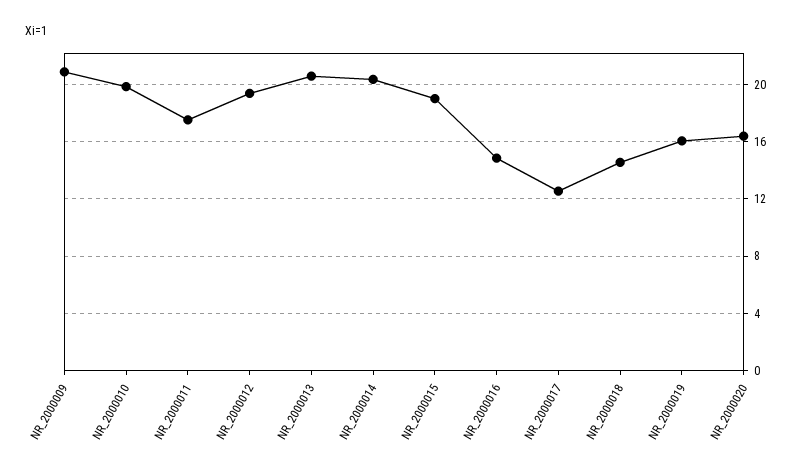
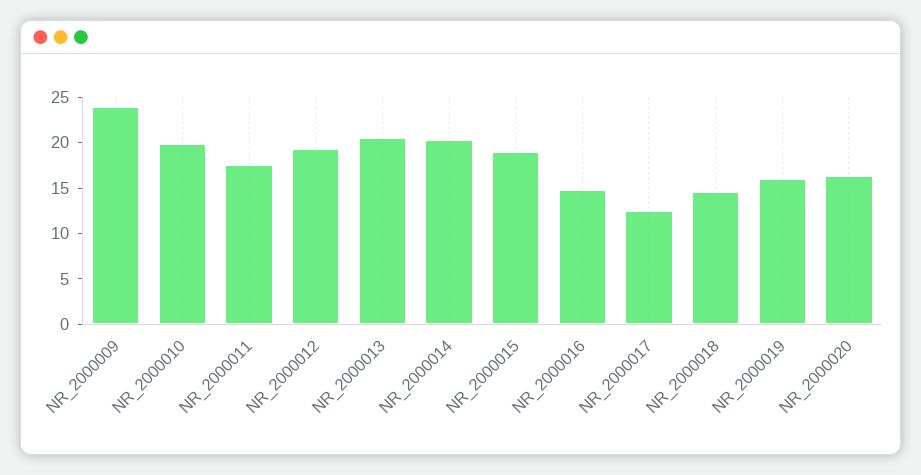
  {
-   "NR_2000009": 21,
+   "NR_2000009": 24,
    "NR_2000010": 20,
    "NR_2000011": 17.5,
    "NR_2000012": 19.5,
    "NR_2000013": 20.5,
    "NR_2000014": 20.5,
    "NR_2000015": 19,
    "NR_2000016": 15,
    "NR_2000017": 12.5,
    "NR_2000018": 14.5,
    "NR_2000019": 16,
    "NR_2000020": 16.5
  }

